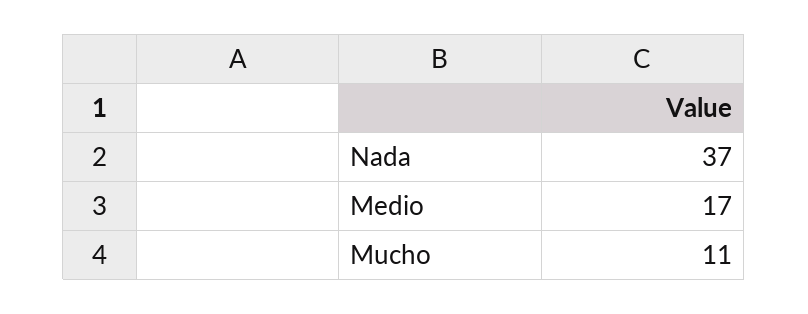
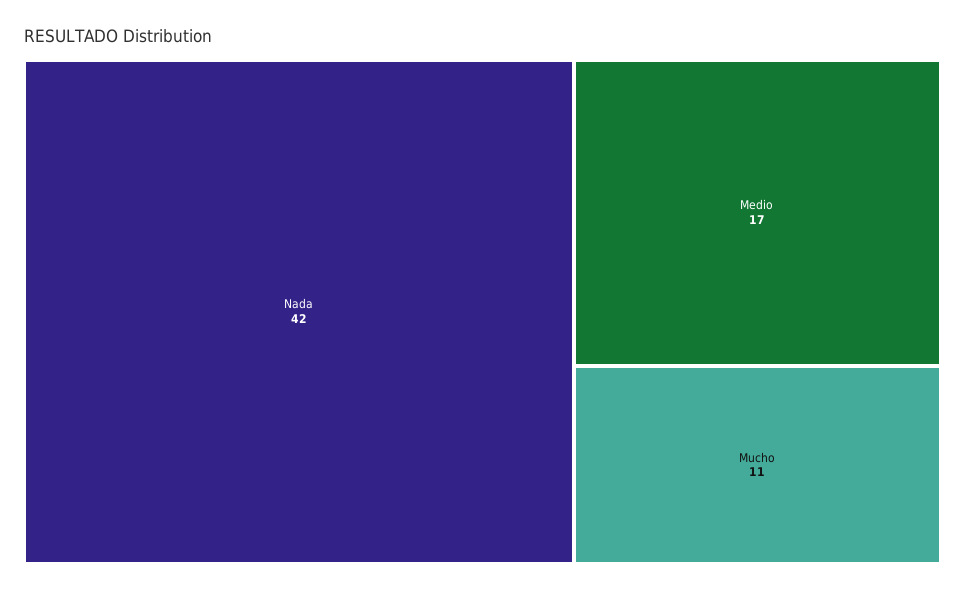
  {
-   "Nada": 37,
+   "Nada": 42,
    "Medio": 17,
    "Mucho": 11
  }

